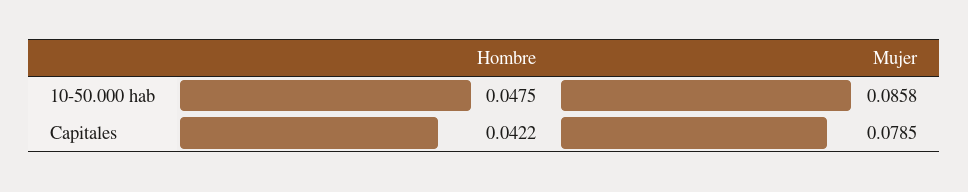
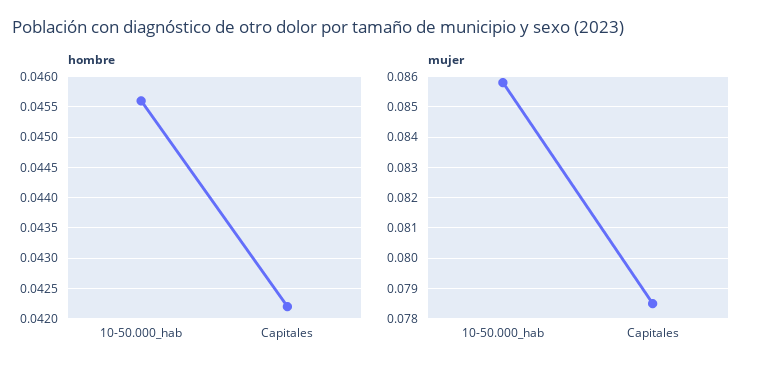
  {
    "Hombre": {
-     "10-50.000 hab": 0.0475,
+     "10-50.000 hab": 0.0456,
      "Capitales": 0.0422
    },
    "Mujer": {
      "10-50.000 hab": 0.0858,
      "Capitales": 0.0785
    }
  }

